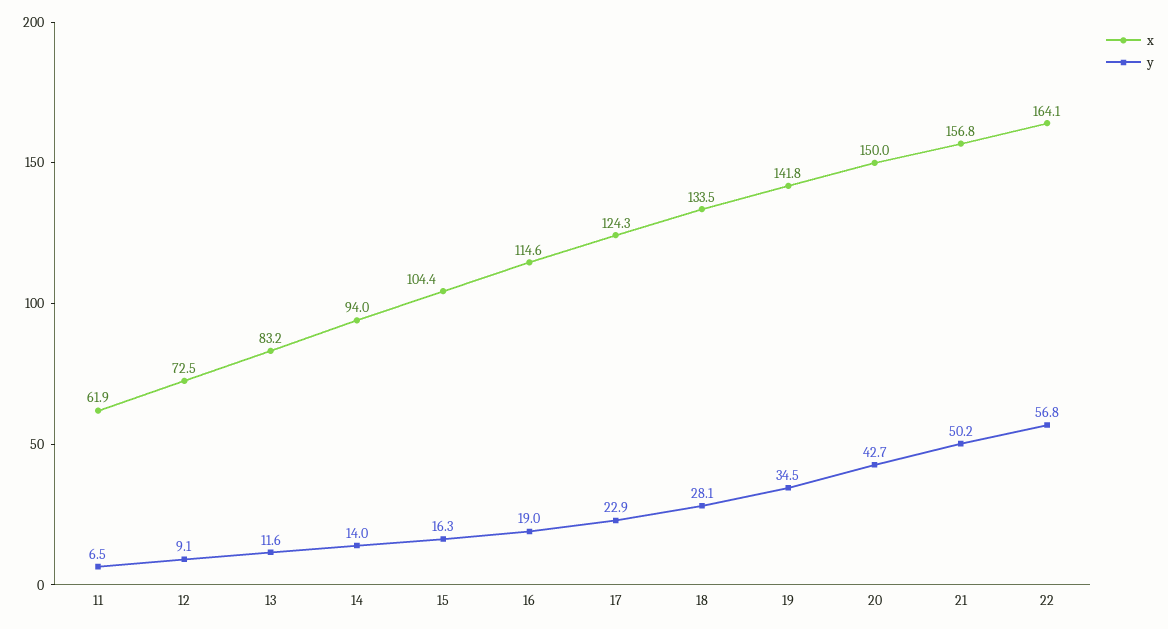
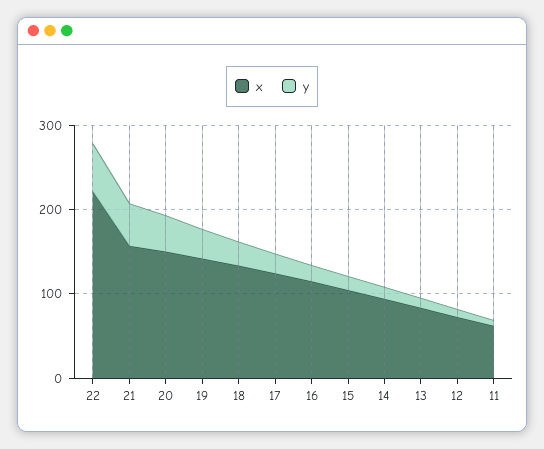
  {
    "x": {
      "11": 61.9,
      "12": 72.5,
      "13": 83.2,
      "14": 94,
      "15": 104.4,
      "16": 114.6,
      "17": 124.3,
      "18": 133.5,
      "19": 141.8,
      "20": 150,
      "21": 156.8,
-     "22": 164.1
+     "22": 220
    },
    "y": {
      "11": 6.5,
      "12": 9.1,
      "13": 11.6,
      "14": 14,
      "15": 16.3,
      "16": 19,
      "17": 22.9,
      "18": 28.1,
      "19": 34.5,
      "20": 42.7,
      "21": 50.2,
      "22": 56.8
    }
  }

